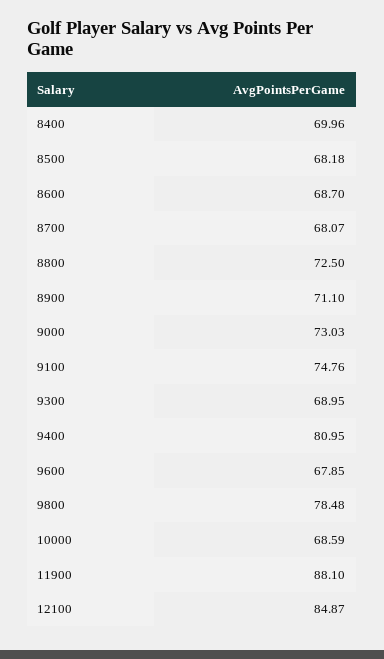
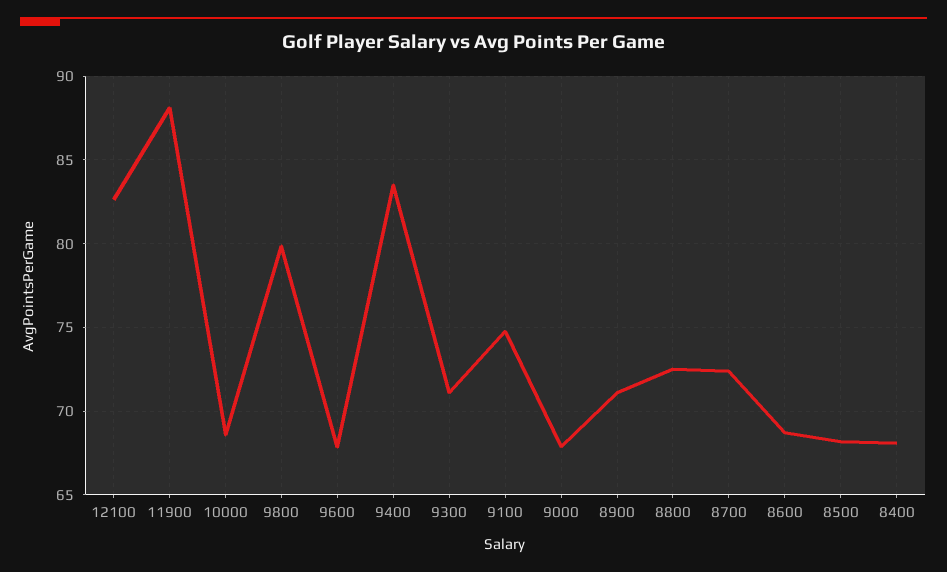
  {
-   "8400": 69.96,
+   "8400": 68,
    "8500": 68.18,
    "8600": 68.7,
-   "8700": 68.07,
+   "8700": 72.5,
    "8800": 72.5,
    "8900": 71.1,
-   "9000": 73.03,
+   "9000": 68,
    "9100": 74.76,
-   "9300": 68.95,
+   "9300": 71,
-   "9400": 80.95,
+   "9400": 83.5,
    "9600": 67.85,
-   "9800": 78.48,
+   "9800": 80,
    "10000": 68.59,
    "11900": 88.1,
-   "12100": 84.87
+   "12100": 82.5
  }

